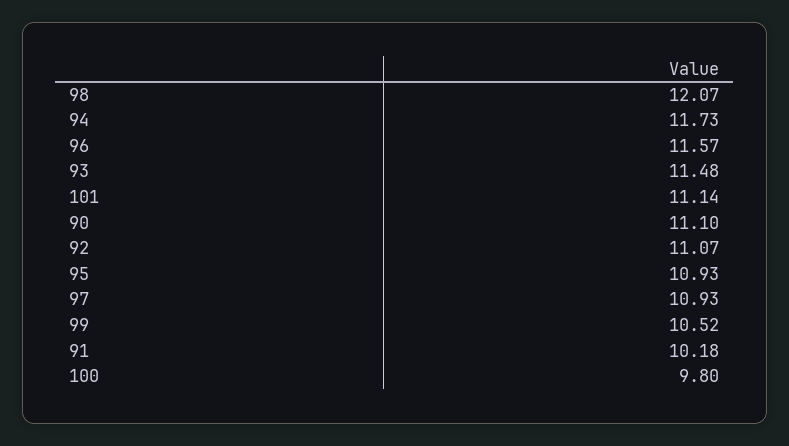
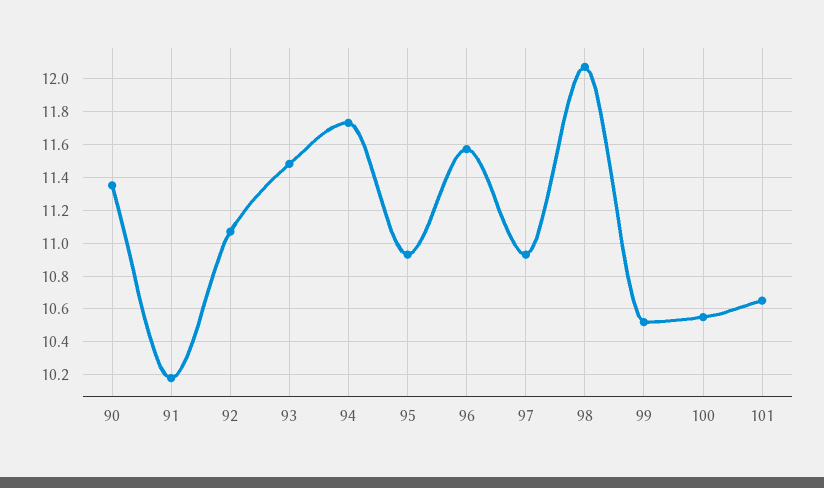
  {
    "98": 12.07,
    "94": 11.73,
    "96": 11.57,
    "93": 11.48,
-   "101": 11.14,
+   "101": 10.65,
-   "90": 11.1,
+   "90": 11.35,
    "92": 11.07,
    "95": 10.93,
    "97": 10.93,
    "99": 10.52,
    "91": 10.18,
-   "100": 9.8
+   "100": 10.55
  }

